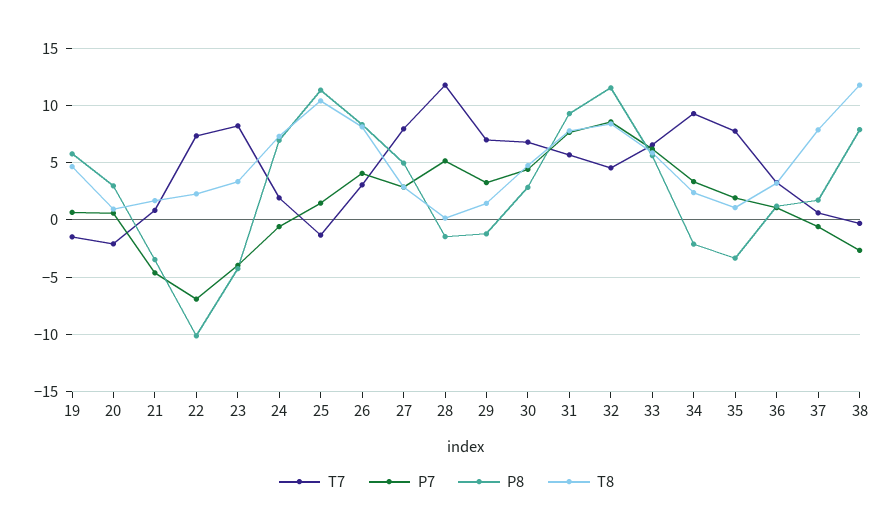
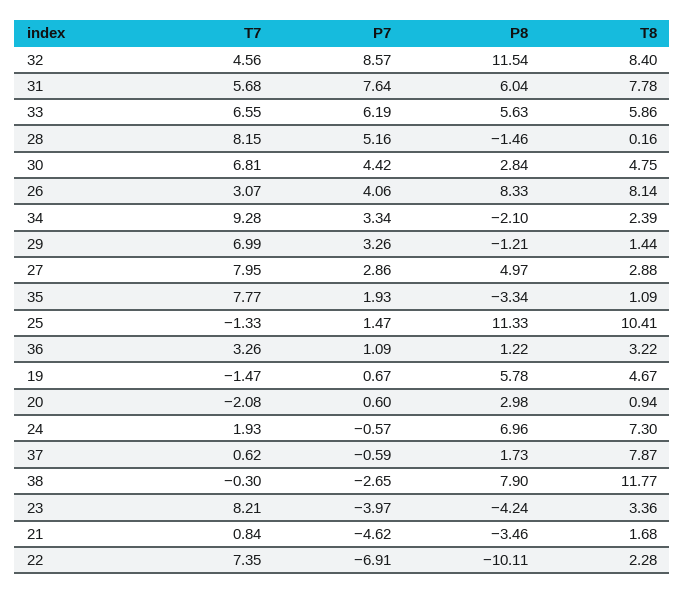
  {
    "T7": {
      "19": -1.47,
      "20": -2.08,
      "21": 0.84,
      "22": 7.35,
      "23": 8.21,
      "24": 1.93,
      "25": -1.33,
      "26": 3.07,
      "27": 7.95,
-     "28": 12,
+     "28": 8.15,
      "29": 6.99,
      "30": 6.81,
      "31": 5.68,
      "32": 4.56,
      "33": 6.55,
      "34": 9.28,
      "35": 7.77,
      "36": 3.26,
      "37": 0.62,
      "38": -0.3
    },
    "P7": {
      "19": 0.67,
      "20": 0.6,
      "21": -4.62,
      "22": -6.91,
      "23": -3.97,
      "24": -0.57,
      "25": 1.47,
      "26": 4.06,
      "27": 2.86,
      "28": 5.16,
      "29": 3.26,
      "30": 4.42,
      "31": 7.64,
      "32": 8.57,
      "33": 6.19,
      "34": 3.34,
      "35": 1.93,
      "36": 1.09,
      "37": -0.59,
      "38": -2.65
    },
    "P8": {
      "19": 5.78,
      "20": 2.98,
      "21": -3.46,
      "22": -10.11,
      "23": -4.24,
      "24": 6.96,
      "25": 11.33,
      "26": 8.33,
      "27": 4.97,
      "28": -1.46,
      "29": -1.21,
      "30": 2.84,
-     "31": 9,
+     "31": 6.04,
      "32": 11.54,
      "33": 5.63,
      "34": -2.1,
      "35": -3.34,
      "36": 1.22,
      "37": 1.73,
      "38": 7.9
    },
    "T8": {
      "19": 4.67,
      "20": 0.94,
      "21": 1.68,
      "22": 2.28,
      "23": 3.36,
      "24": 7.3,
      "25": 10.41,
      "26": 8.14,
      "27": 2.88,
      "28": 0.16,
      "29": 1.44,
      "30": 4.75,
      "31": 7.78,
      "32": 8.4,
      "33": 5.86,
      "34": 2.39,
      "35": 1.09,
      "36": 3.22,
      "37": 7.87,
      "38": 11.77
    }
  }

